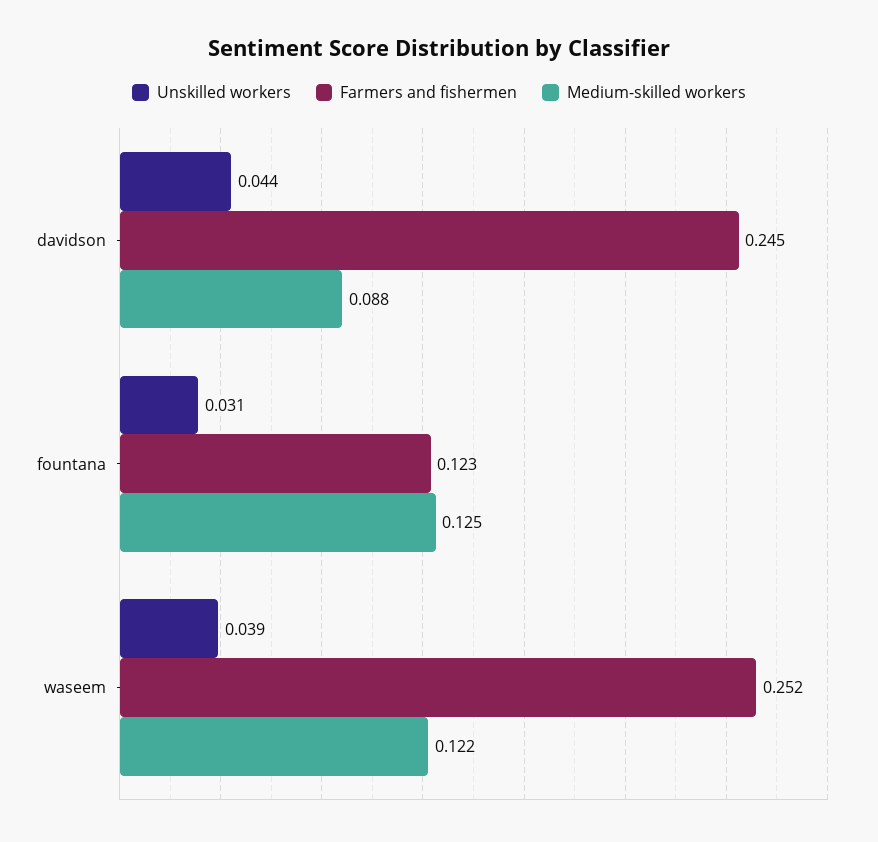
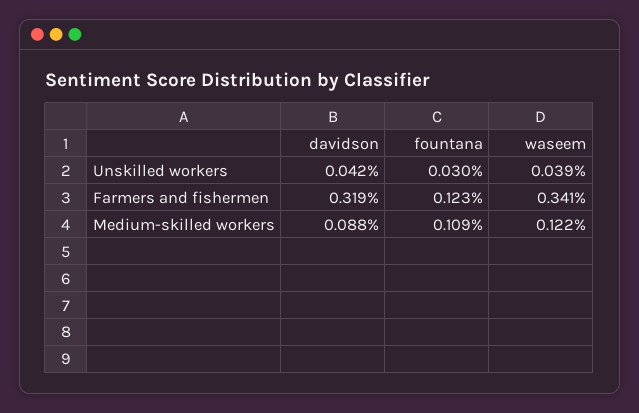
  {
    "Unskilled workers": {
-     "davidson": 0.044,
+     "davidson": 0.042,
-     "fountana": 0.031,
+     "fountana": 0.03,
      "waseem": 0.039
    },
    "Farmers and fishermen": {
-     "davidson": 0.245,
+     "davidson": 0.319,
      "fountana": 0.123,
-     "waseem": 0.252
+     "waseem": 0.341
    },
    "Medium-skilled workers": {
      "davidson": 0.088,
-     "fountana": 0.125,
+     "fountana": 0.109,
      "waseem": 0.122
    }
  }

